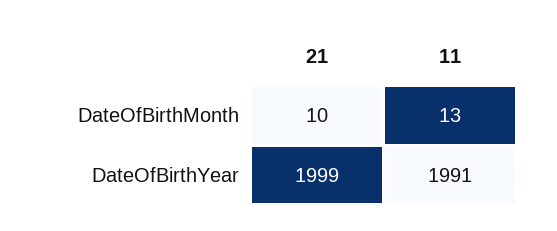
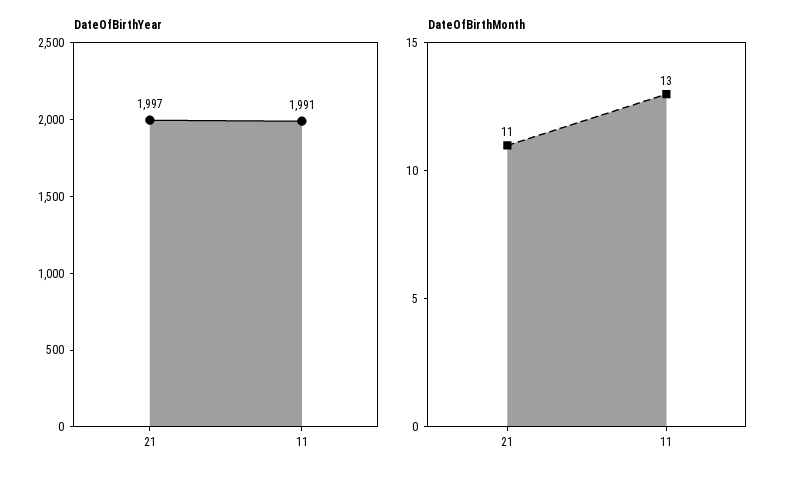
  {
    "DateOfBirthMonth": {
-     "21": 10,
+     "21": 11,
      "11": 13
    },
    "DateOfBirthYear": {
-     "21": 1999,
+     "21": 1997,
      "11": 1991
    }
  }

